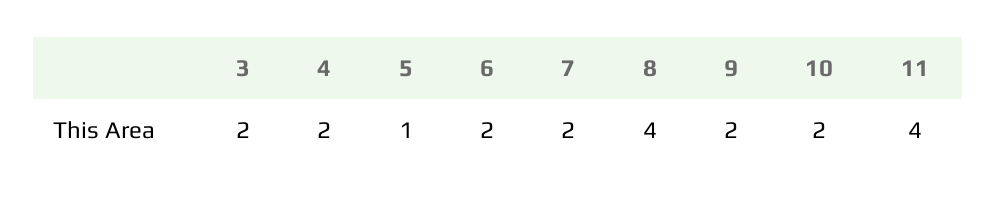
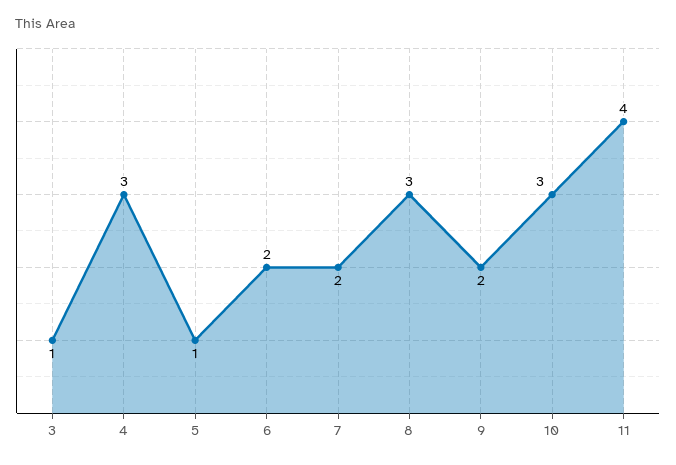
  {
-   "3": 2,
+   "3": 1,
-   "4": 2,
+   "4": 3,
    "5": 1,
    "6": 2,
    "7": 2,
-   "8": 4,
+   "8": 3,
    "9": 2,
-   "10": 2,
+   "10": 3,
    "11": 4
  }

